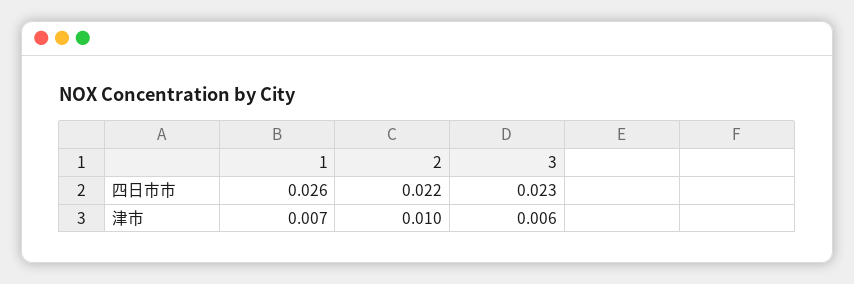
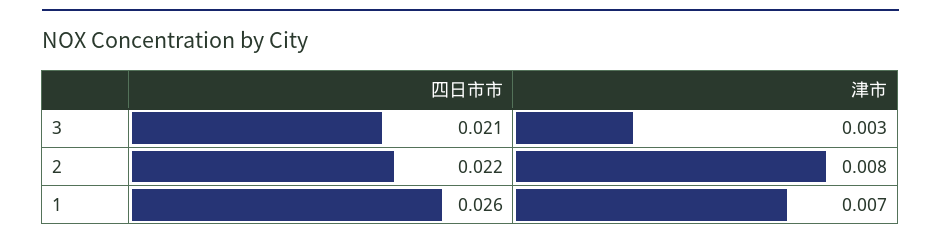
  {
    "1": {
      "四日市市": 0.026,
      "津市": 0.007
    },
    "2": {
      "四日市市": 0.022,
-     "津市": 0.01
+     "津市": 0.008
    },
    "3": {
-     "四日市市": 0.023,
+     "四日市市": 0.021,
-     "津市": 0.006
+     "津市": 0.003
    }
  }

